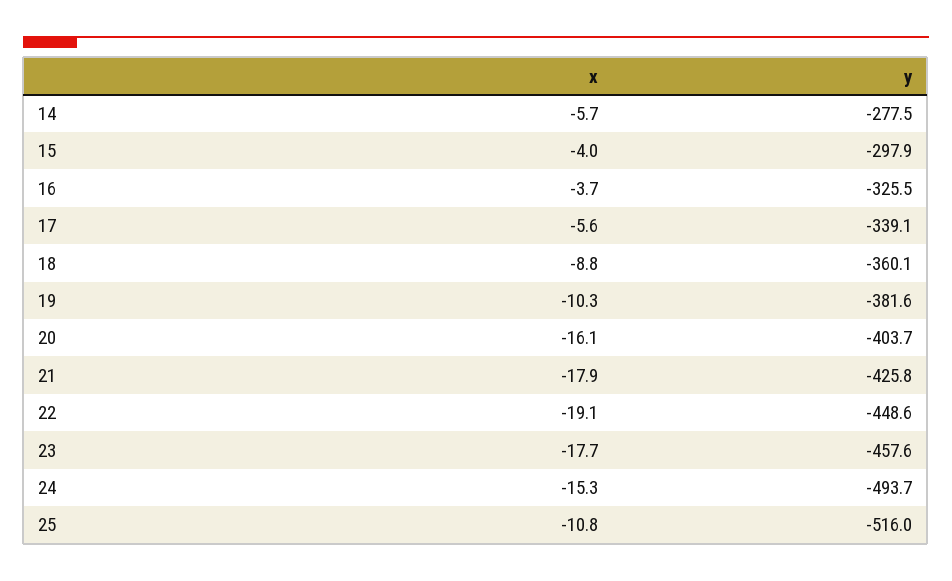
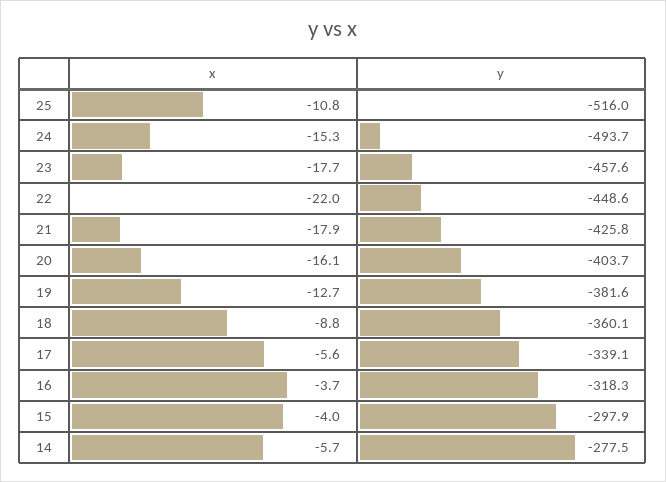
  {
    "x": {
      "14": -5.7,
      "15": -4,
      "16": -3.7,
      "17": -5.6,
      "18": -8.8,
-     "19": -10.3,
+     "19": -12.7,
      "20": -16.1,
      "21": -17.9,
-     "22": -19.1,
+     "22": -22,
      "23": -17.7,
      "24": -15.3,
      "25": -10.8
    },
    "y": {
      "14": -277.5,
      "15": -297.9,
-     "16": -325.5,
+     "16": -318.3,
      "17": -339.1,
      "18": -360.1,
      "19": -381.6,
      "20": -403.7,
      "21": -425.8,
      "22": -448.6,
      "23": -457.6,
      "24": -493.7,
      "25": -516
    }
  }

